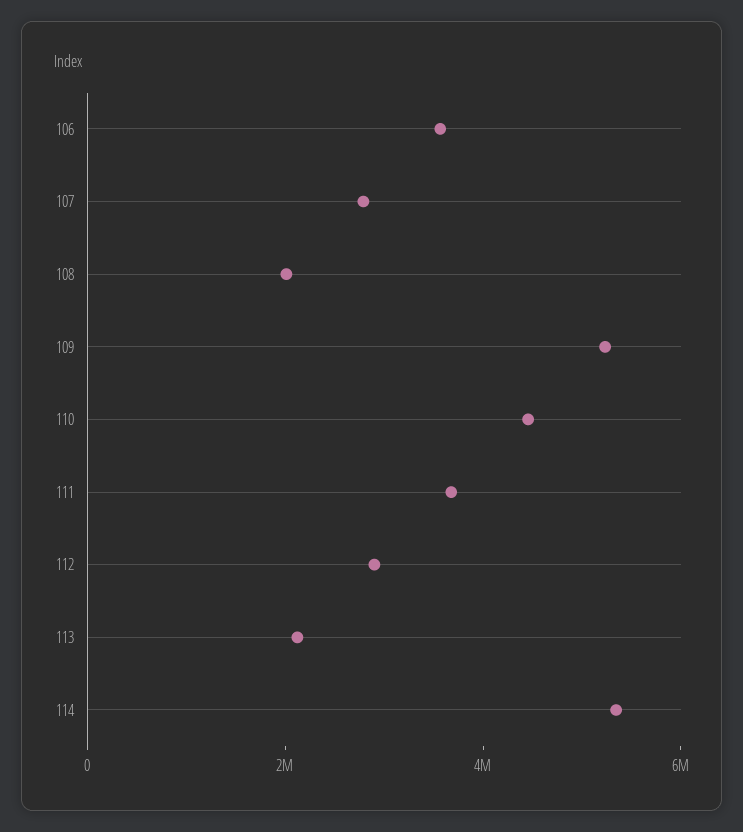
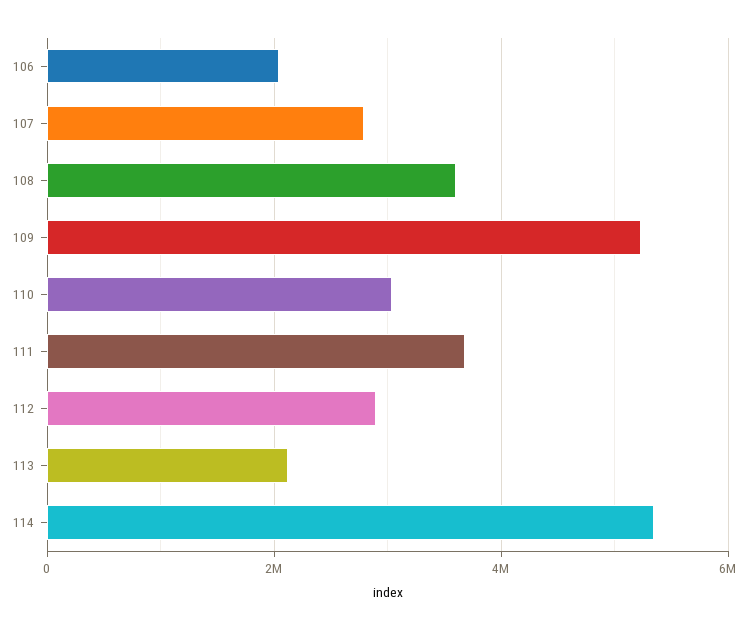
  {
-   "106": 3500000,
+   "106": 2000000,
    "107": 2800000,
-   "108": 2000000,
+   "108": 3600000,
    "109": 5200000,
-   "110": 4500000,
+   "110": 3000000,
    "111": 3600000,
    "112": 3000000,
    "113": 2200000,
    "114": 5400000
  }

